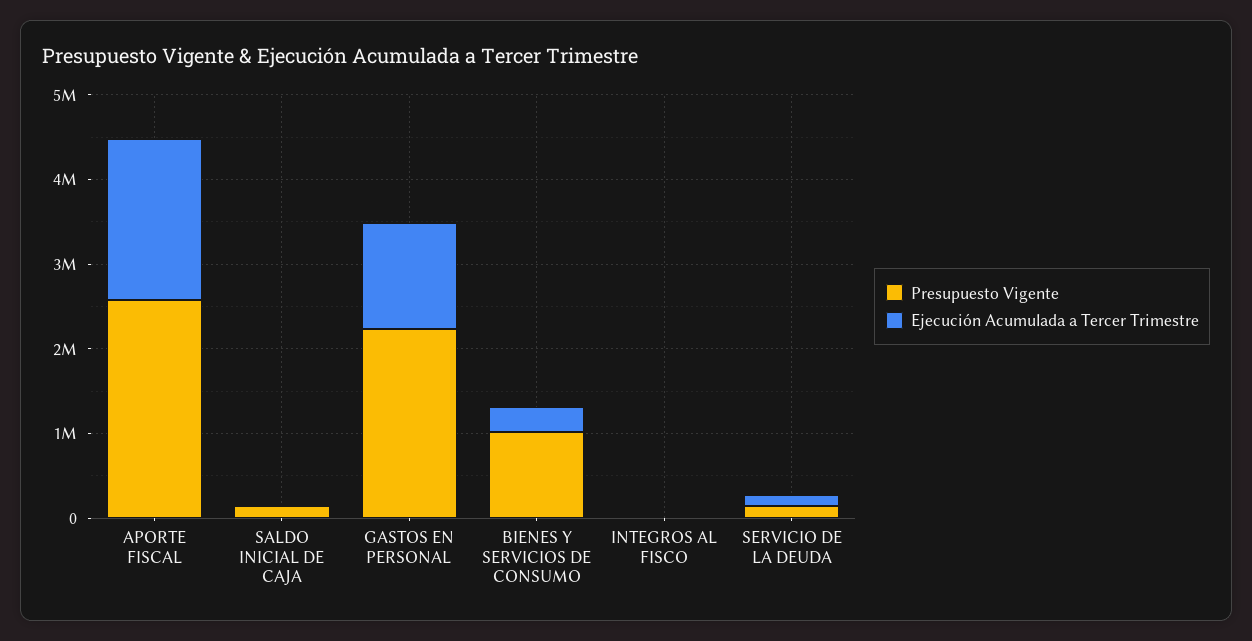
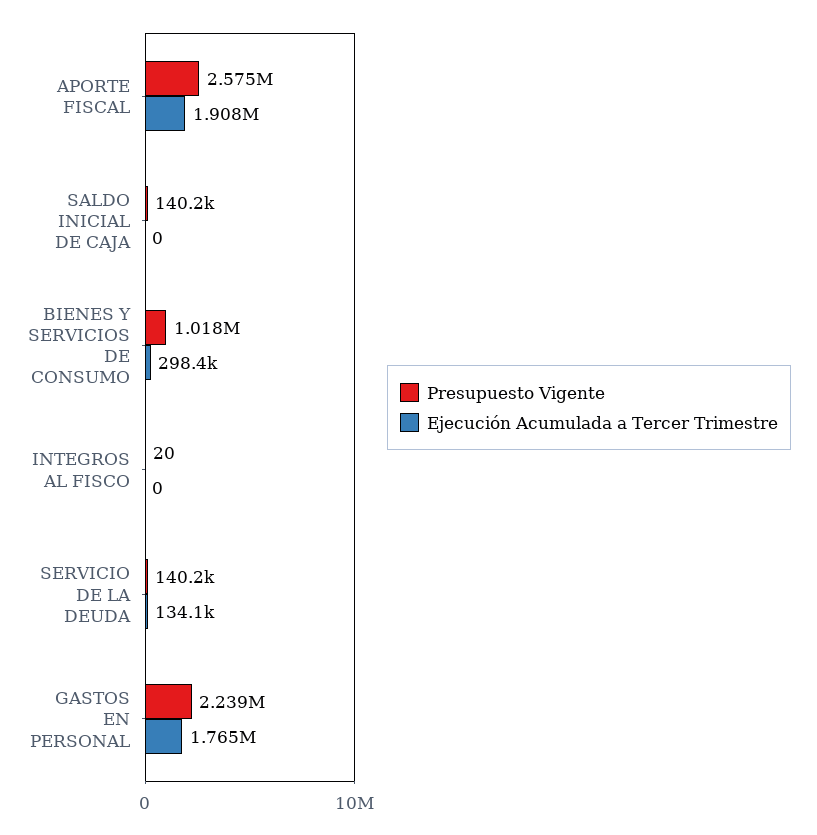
  {
    "Presupuesto Vigente": {
      "APORTE FISCAL": 2575000,
      "SALDO INICIAL DE CAJA": 140200,
      "GASTOS EN PERSONAL": 2239000,
      "BIENES Y SERVICIOS DE CONSUMO": 1018000,
      "INTEGROS AL FISCO": 20,
      "SERVICIO DE LA DEUDA": 140200
    },
    "Ejecución Acumulada a Tercer Trimestre": {
      "APORTE FISCAL": 1908000,
      "SALDO INICIAL DE CAJA": 0,
-     "GASTOS EN PERSONAL": 1200000,
+     "GASTOS EN PERSONAL": 1765000,
      "BIENES Y SERVICIOS DE CONSUMO": 298400,
      "INTEGROS AL FISCO": 0,
      "SERVICIO DE LA DEUDA": 134100
    }
  }

